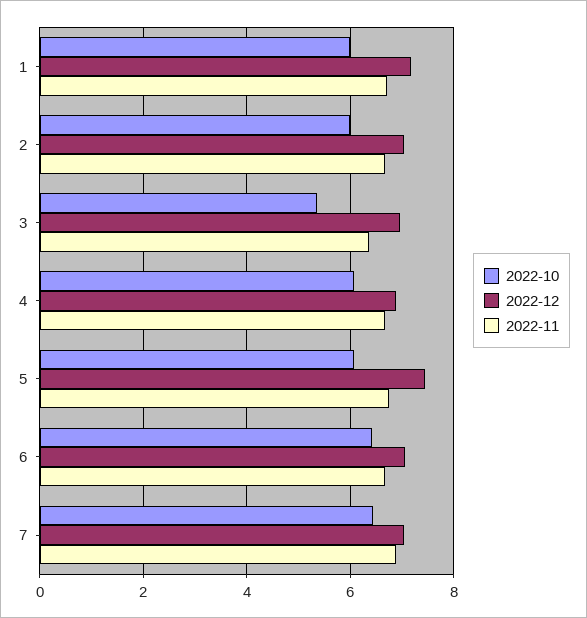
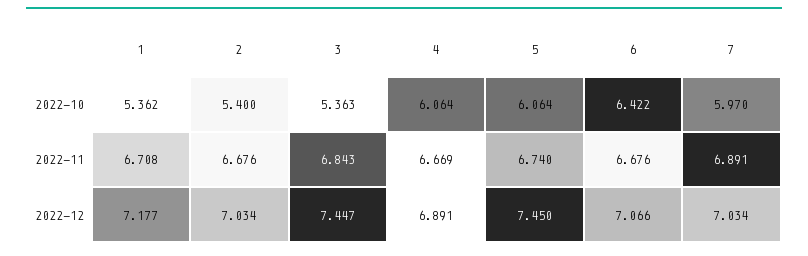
  {
    "2022-10": {
-     "1": 6,
+     "1": 5.362,
-     "2": 6,
+     "2": 5.4,
      "3": 5.363,
      "4": 6.064,
      "5": 6.064,
      "6": 6.422,
-     "7": 6.4
+     "7": 5.97
    },
    "2022-12": {
      "1": 7.177,
      "2": 7.034,
-     "3": 7,
+     "3": 7.447,
      "4": 6.891,
      "5": 7.45,
      "6": 7.066,
      "7": 7.034
    },
    "2022-11": {
      "1": 6.708,
      "2": 6.676,
-     "3": 6.4,
+     "3": 6.843,
      "4": 6.669,
      "5": 6.74,
      "6": 6.676,
      "7": 6.891
    }
  }

